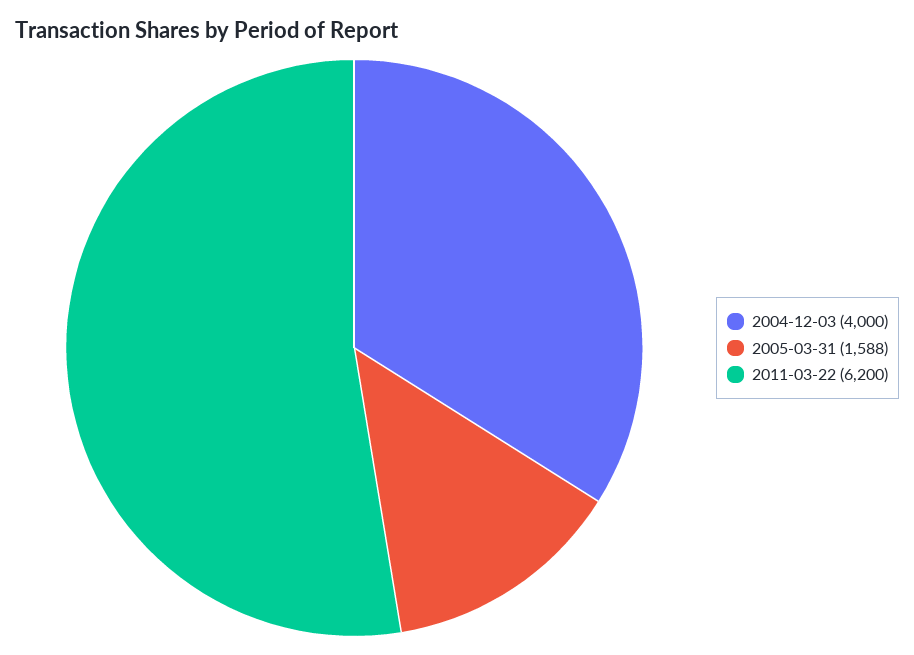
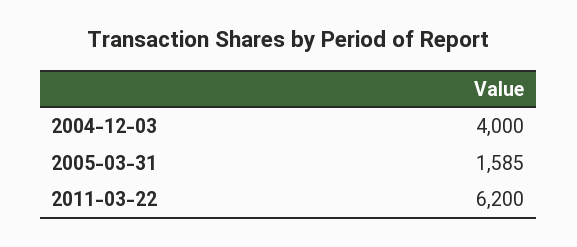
  {
    "2004-12-03": 4000,
-   "2005-03-31": 1588,
+   "2005-03-31": 1585,
    "2011-03-22": 6200
  }

